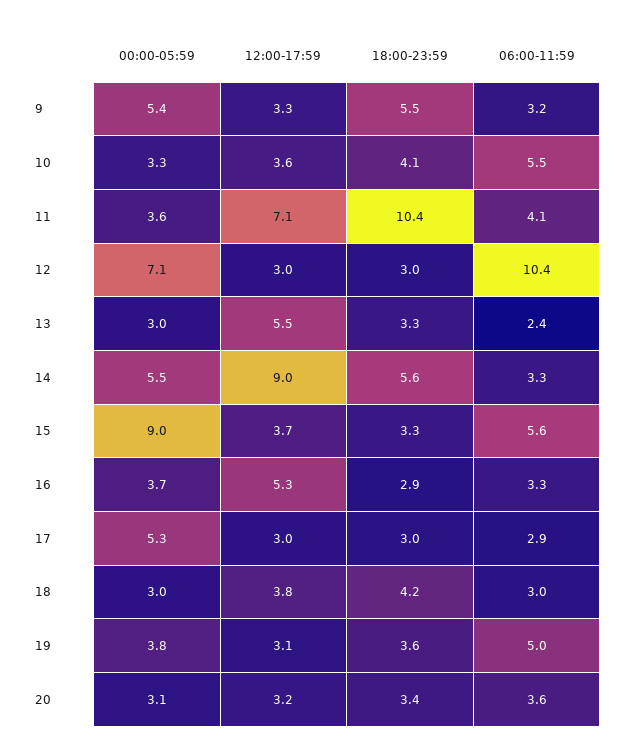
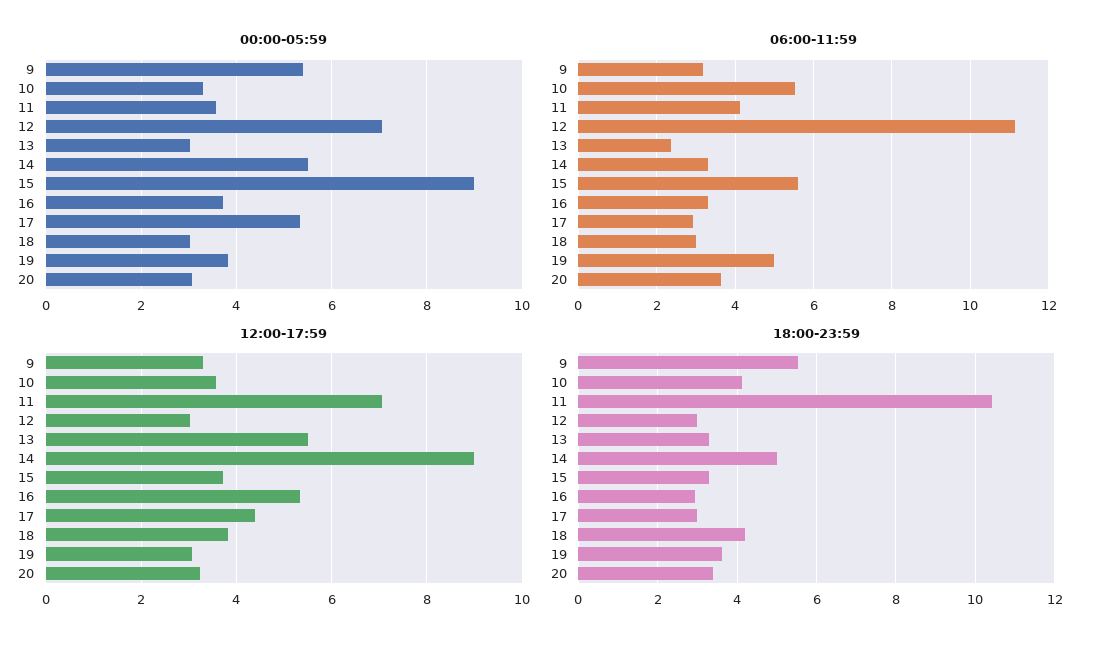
  {
    "00:00-05:59": {
      "9": 5.4,
      "10": 3.3,
      "11": 3.6,
      "12": 7.1,
      "13": 3,
      "14": 5.5,
      "15": 9,
      "16": 3.7,
      "17": 5.3,
      "18": 3,
      "19": 3.8,
      "20": 3.1
    },
    "12:00-17:59": {
      "9": 3.3,
      "10": 3.6,
      "11": 7.1,
      "12": 3,
      "13": 5.5,
      "14": 9,
      "15": 3.7,
      "16": 5.3,
-     "17": 3,
+     "17": 4.4,
      "18": 3.8,
      "19": 3.1,
      "20": 3.2
    },
    "18:00-23:59": {
      "9": 5.5,
      "10": 4.1,
      "11": 10.4,
      "12": 3,
      "13": 3.3,
-     "14": 5.6,
+     "14": 5,
      "15": 3.3,
      "16": 2.9,
      "17": 3,
      "18": 4.2,
      "19": 3.6,
      "20": 3.4
    },
    "06:00-11:59": {
      "9": 3.2,
      "10": 5.5,
      "11": 4.1,
-     "12": 10.4,
+     "12": 11.2,
      "13": 2.4,
      "14": 3.3,
      "15": 5.6,
      "16": 3.3,
      "17": 2.9,
      "18": 3,
      "19": 5,
      "20": 3.6
    }
  }

